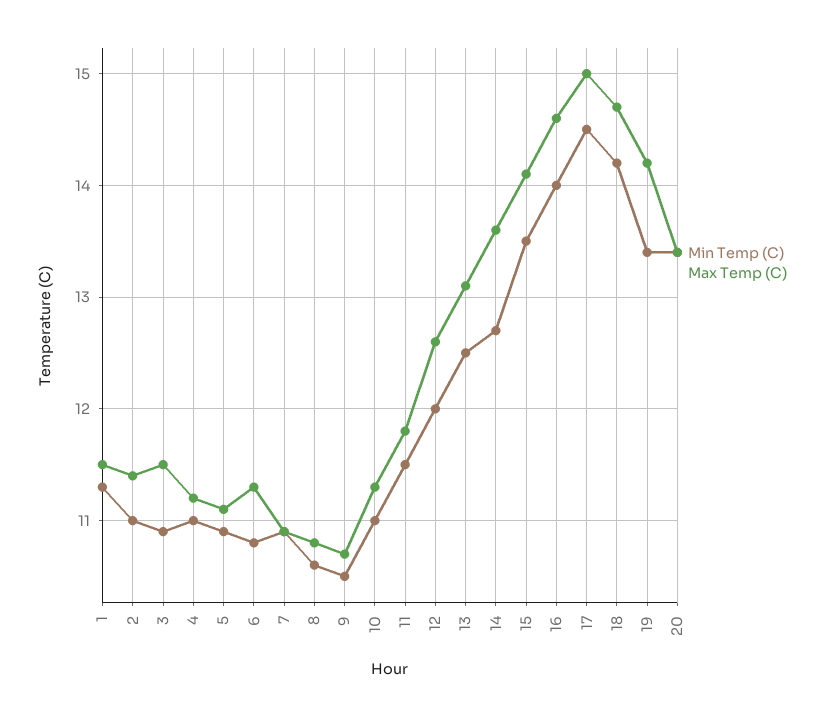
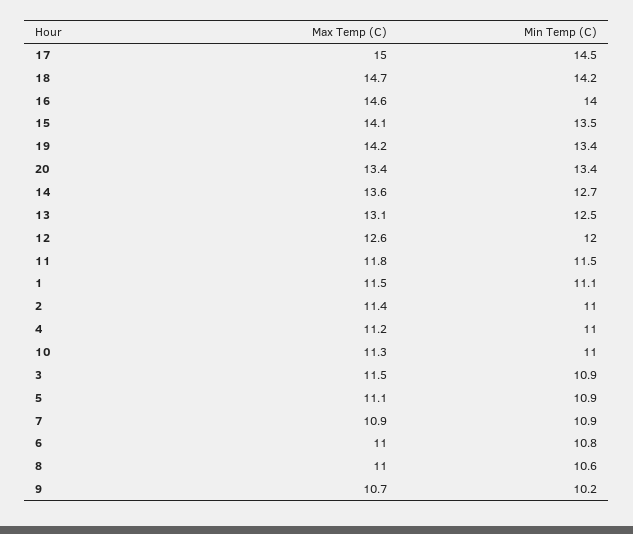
  {
    "Min Temp (C)": {
-     "1": 11.3,
+     "1": 11.1,
      "2": 11,
      "3": 10.9,
      "4": 11,
      "5": 10.9,
      "6": 10.8,
      "7": 10.9,
      "8": 10.6,
-     "9": 10.5,
+     "9": 10.2,
      "10": 11,
      "11": 11.5,
      "12": 12,
      "13": 12.5,
      "14": 12.7,
      "15": 13.5,
      "16": 14,
      "17": 14.5,
      "18": 14.2,
      "19": 13.4,
      "20": 13.4
    },
    "Max Temp (C)": {
      "1": 11.5,
      "2": 11.4,
      "3": 11.5,
      "4": 11.2,
      "5": 11.1,
-     "6": 11.3,
+     "6": 11,
      "7": 10.9,
-     "8": 10.8,
+     "8": 11,
      "9": 10.7,
      "10": 11.3,
      "11": 11.8,
      "12": 12.6,
      "13": 13.1,
      "14": 13.6,
      "15": 14.1,
      "16": 14.6,
      "17": 15,
      "18": 14.7,
      "19": 14.2,
      "20": 13.4
    }
  }

